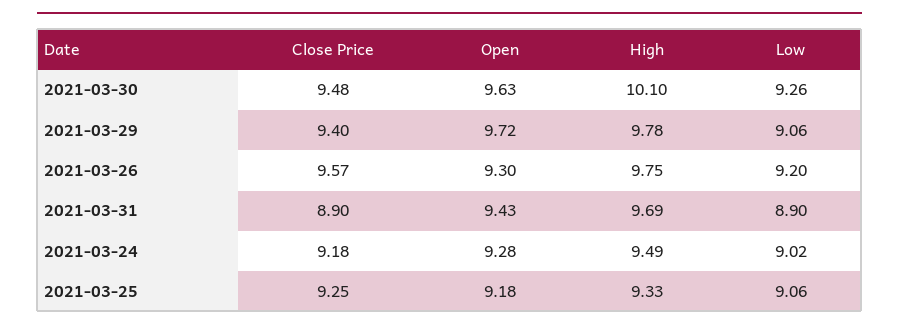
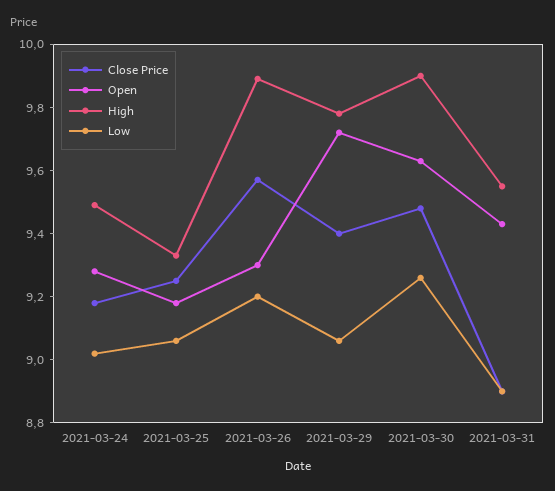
  {
    "Close Price": {
      "2021-03-30": 9.48,
      "2021-03-29": 9.4,
      "2021-03-26": 9.57,
      "2021-03-31": 8.9,
      "2021-03-24": 9.18,
      "2021-03-25": 9.25
    },
    "Open": {
      "2021-03-30": 9.63,
      "2021-03-29": 9.72,
      "2021-03-26": 9.3,
      "2021-03-31": 9.43,
      "2021-03-24": 9.28,
      "2021-03-25": 9.18
    },
    "High": {
-     "2021-03-30": 10.1,
+     "2021-03-30": 9.9,
      "2021-03-29": 9.78,
-     "2021-03-26": 9.75,
+     "2021-03-26": 9.9,
-     "2021-03-31": 9.69,
+     "2021-03-31": 9.55,
      "2021-03-24": 9.49,
      "2021-03-25": 9.33
    },
    "Low": {
      "2021-03-30": 9.26,
      "2021-03-29": 9.06,
      "2021-03-26": 9.2,
      "2021-03-31": 8.9,
      "2021-03-24": 9.02,
      "2021-03-25": 9.06
    }
  }

